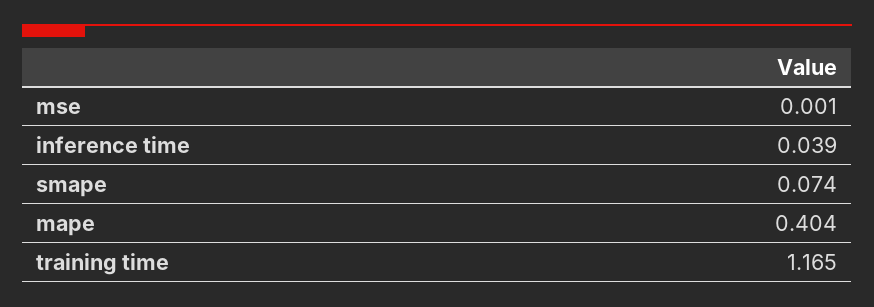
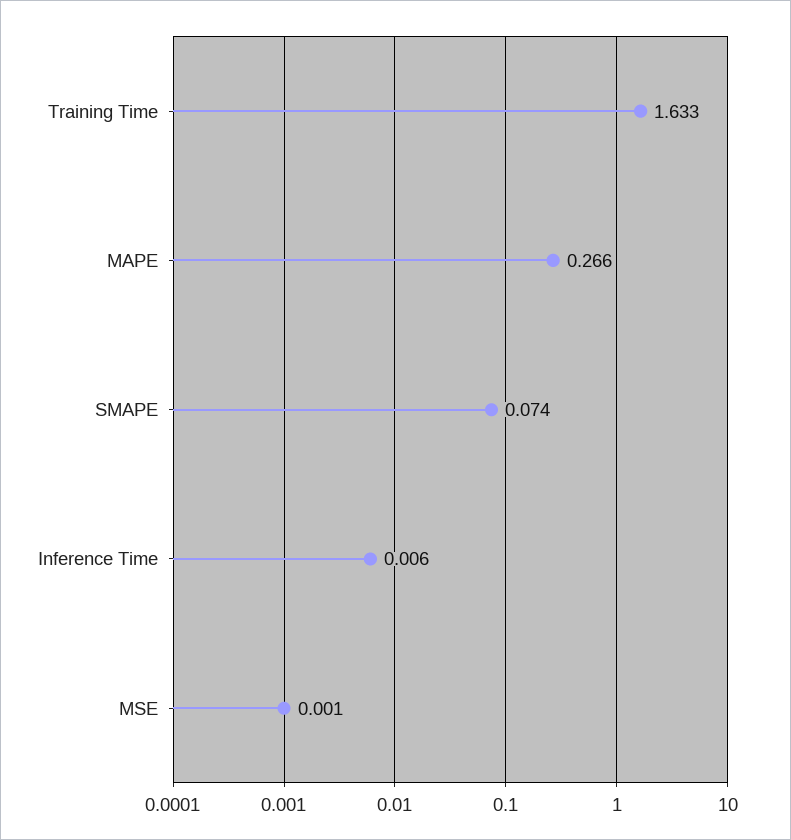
  {
    "mse": 0.001,
-   "inference time": 0.039,
+   "inference time": 0.006,
    "smape": 0.074,
-   "mape": 0.404,
+   "mape": 0.266,
-   "training time": 1.165
+   "training time": 1.633
  }

